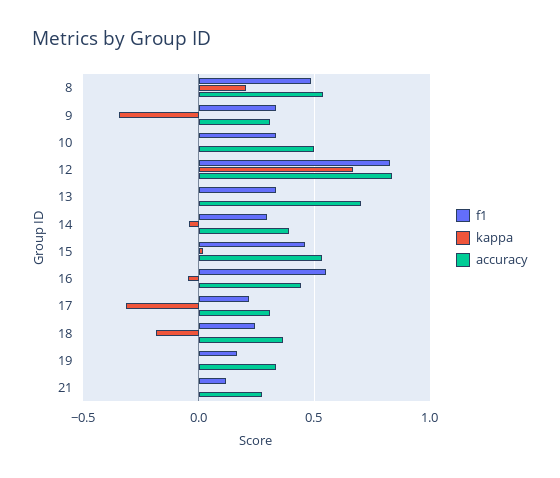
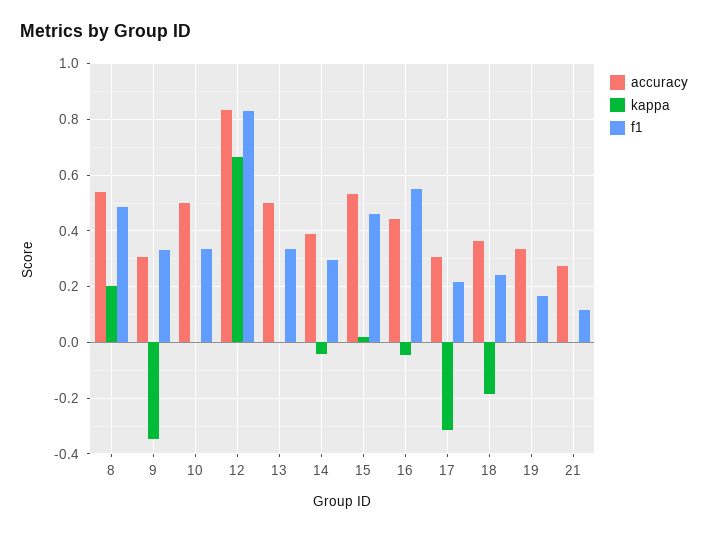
  {
    "f1": {
      "8": 0.475,
      "9": 0.325,
      "10": 0.325,
      "12": 0.825,
      "13": 0.325,
      "14": 0.3,
      "15": 0.45,
      "16": 0.55,
      "17": 0.225,
      "18": 0.25,
      "19": 0.175,
      "21": 0.125
    },
    "kappa": {
      "8": 0.2,
      "9": -0.35,
      "10": 0,
      "12": 0.675,
      "13": 0,
      "14": -0.05,
      "15": 0.025,
      "16": -0.05,
      "17": -0.325,
      "18": -0.175,
      "19": 0,
      "21": 0
    },
    "accuracy": {
      "8": 0.55,
      "9": 0.3,
      "10": 0.5,
      "12": 0.825,
-     "13": 0.7,
+     "13": 0.5,
      "14": 0.4,
      "15": 0.525,
      "16": 0.45,
      "17": 0.3,
      "18": 0.375,
      "19": 0.325,
      "21": 0.275
    }
  }

